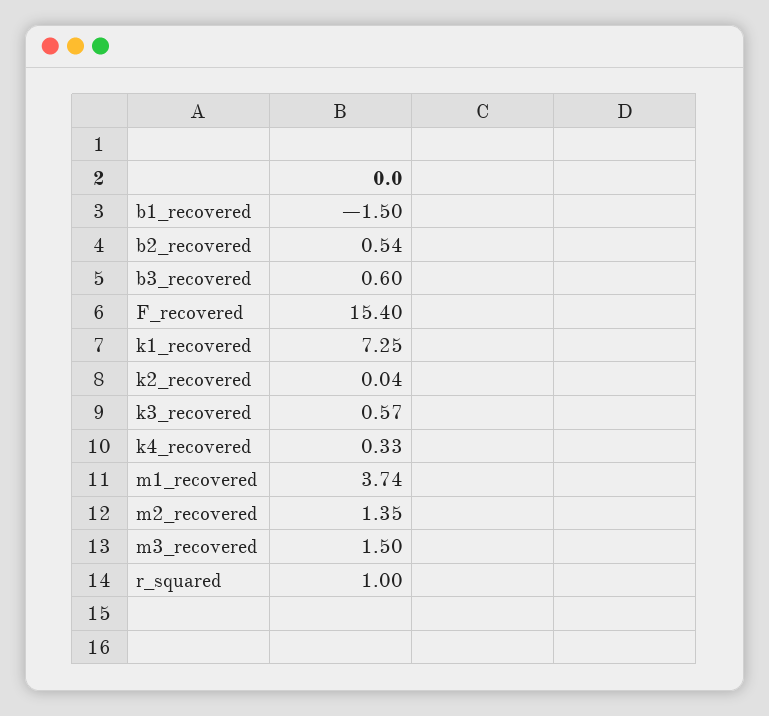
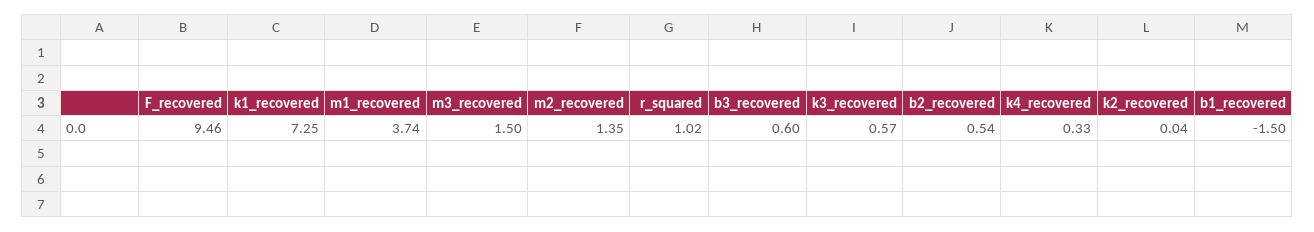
  {
    "b1_recovered": -1.5,
    "b2_recovered": 0.54,
    "b3_recovered": 0.6,
-   "F_recovered": 15.4,
+   "F_recovered": 9.46,
    "k1_recovered": 7.25,
    "k2_recovered": 0.04,
    "k3_recovered": 0.57,
    "k4_recovered": 0.33,
    "m1_recovered": 3.74,
    "m2_recovered": 1.35,
    "m3_recovered": 1.5,
-   "r_squared": 1
+   "r_squared": 1.02
  }

